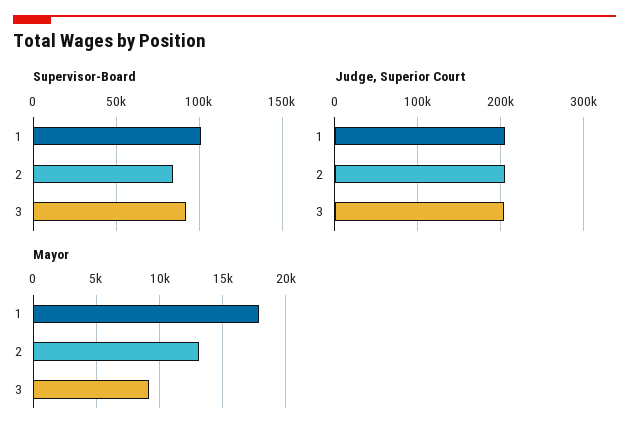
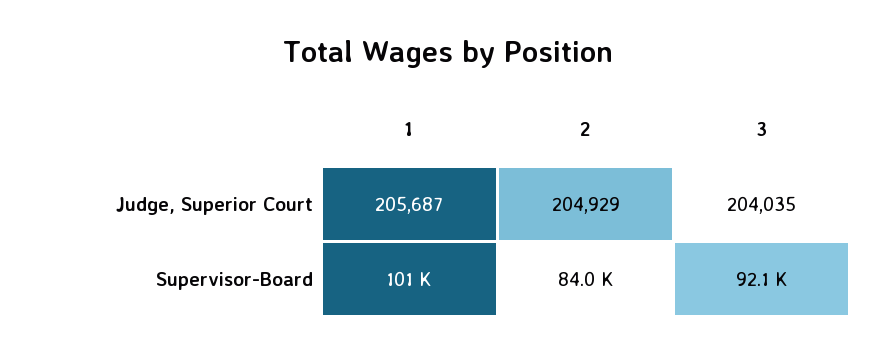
  {
    "Supervisor-Board": {
      "1": 101000,
      "2": 84000,
      "3": 92100
    },
    "Judge, Superior Court": {
      "1": 205687,
      "2": 204929,
      "3": 204035
-   },
+   }
-   "Mayor": {
-     "1": 18000,
-     "2": 13000,
-     "3": 9000
-   }
  }

